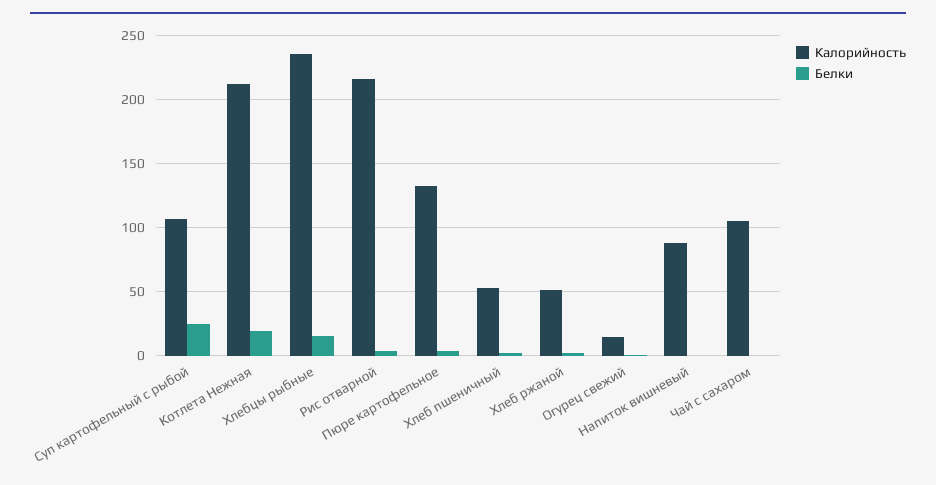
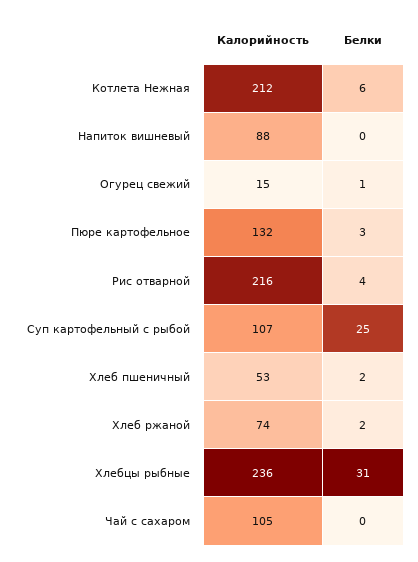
  {
    "Калорийность": {
      "Суп картофельный с рыбой": 107,
      "Котлета Нежная": 212,
      "Хлебцы рыбные": 236,
      "Рис отварной": 216,
      "Пюре картофельное": 132,
      "Хлеб пшеничный": 53,
-     "Хлеб ржаной": 50,
+     "Хлеб ржаной": 74,
      "Огурец свежий": 15,
      "Напиток вишневый": 88,
      "Чай с сахаром": 105
    },
    "Белки": {
      "Суп картофельный с рыбой": 25,
-     "Котлета Нежная": 20,
+     "Котлета Нежная": 6,
-     "Хлебцы рыбные": 15,
+     "Хлебцы рыбные": 31,
      "Рис отварной": 4,
      "Пюре картофельное": 3,
      "Хлеб пшеничный": 2,
      "Хлеб ржаной": 2,
      "Огурец свежий": 1,
      "Напиток вишневый": 0,
      "Чай с сахаром": 0
    }
  }

